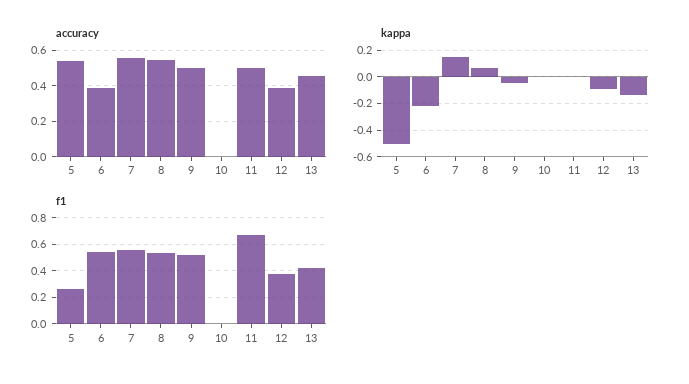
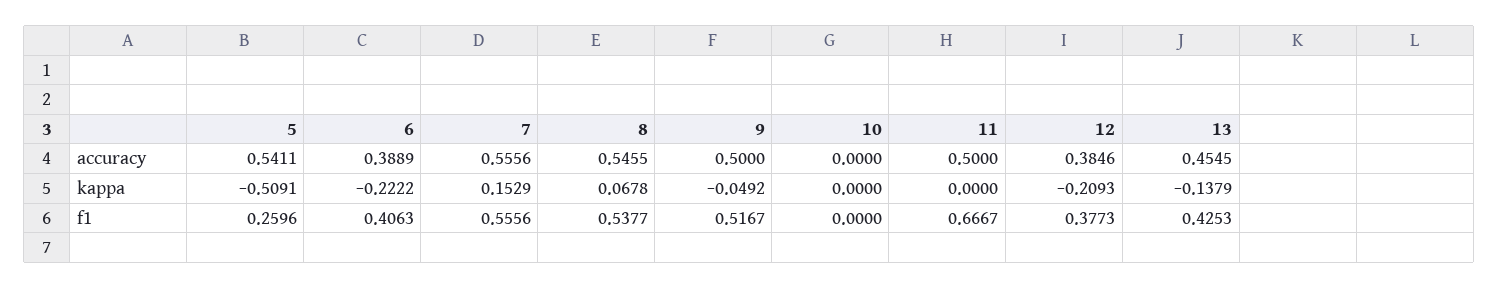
  {
    "accuracy": {
      "5": 0.5411,
      "6": 0.3889,
      "7": 0.5556,
      "8": 0.5455,
      "9": 0.5,
      "10": 0,
      "11": 0.5,
      "12": 0.3846,
      "13": 0.4545
    },
    "kappa": {
      "5": -0.5091,
      "6": -0.2222,
      "7": 0.1529,
      "8": 0.0678,
      "9": -0.0492,
      "10": 0,
      "11": 0,
-     "12": -0.1,
+     "12": -0.2093,
      "13": -0.1379
    },
    "f1": {
      "5": 0.2596,
-     "6": 0.55,
+     "6": 0.4063,
      "7": 0.5556,
      "8": 0.5377,
      "9": 0.5167,
      "10": 0,
      "11": 0.6667,
      "12": 0.3773,
      "13": 0.4253
    }
  }

